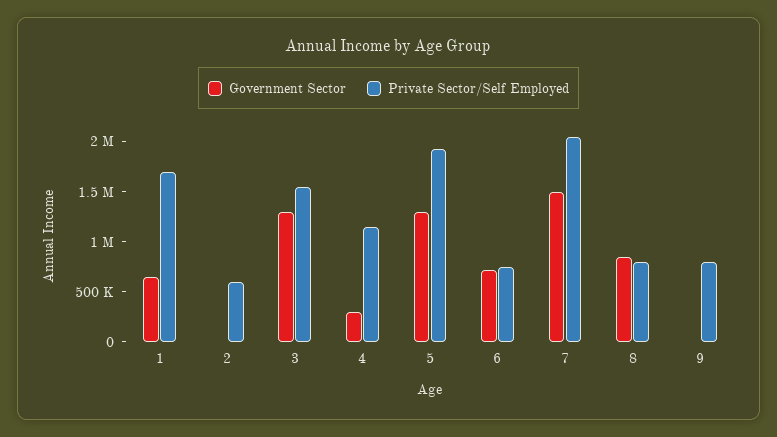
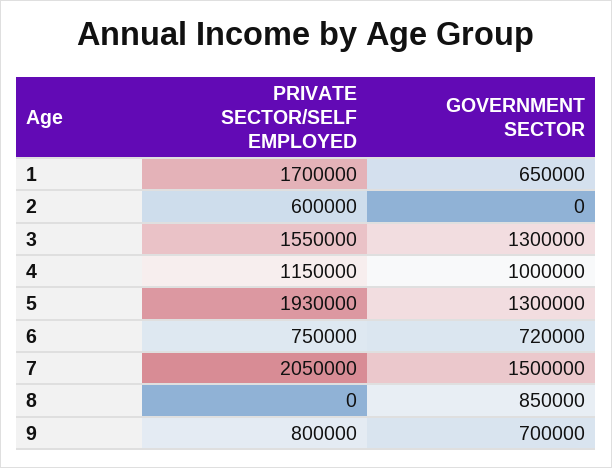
  {
    "Government Sector": {
      "1": 650000,
      "2": 0,
      "3": 1300000,
-     "4": 300000,
+     "4": 1000000,
      "5": 1300000,
      "6": 720000,
      "7": 1500000,
      "8": 850000,
-     "9": 0
+     "9": 700000
    },
    "Private Sector/Self Employed": {
      "1": 1700000,
      "2": 600000,
      "3": 1550000,
      "4": 1150000,
      "5": 1930000,
      "6": 750000,
      "7": 2050000,
-     "8": 800000,
+     "8": 0,
      "9": 800000
    }
  }

